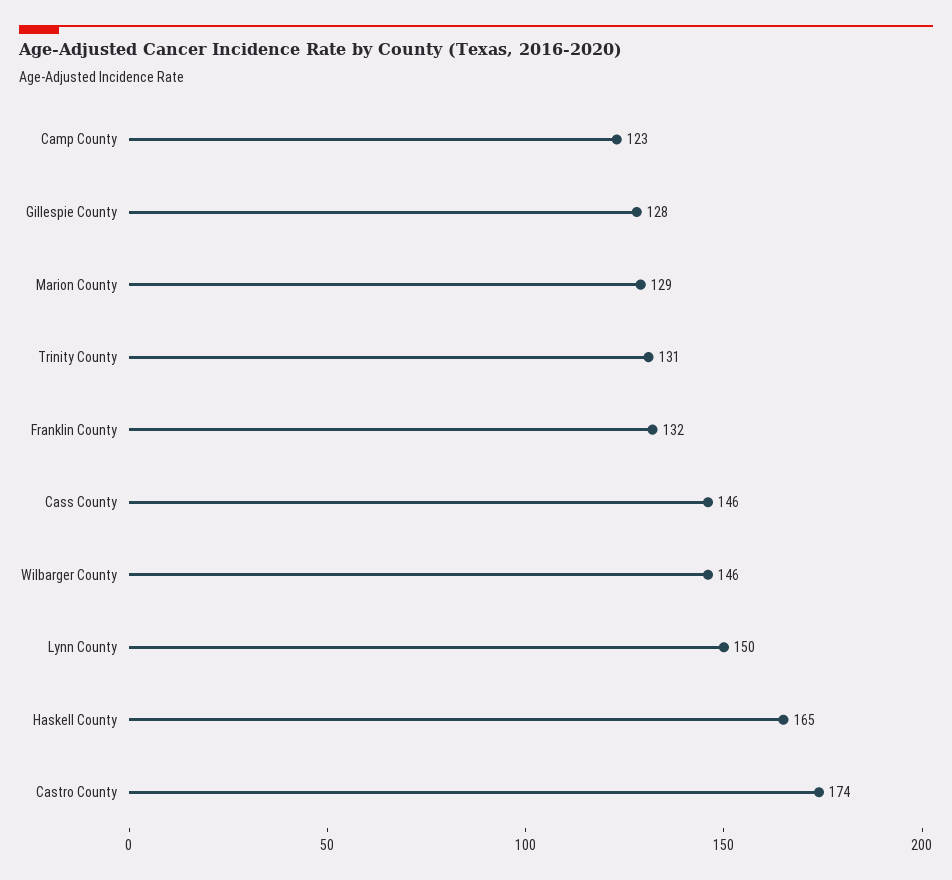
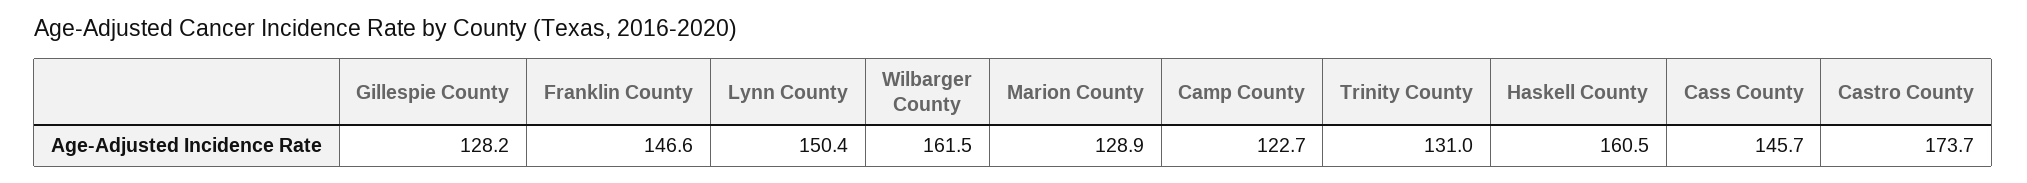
  {
    "Camp County": 122.7,
    "Gillespie County": 128.2,
    "Marion County": 128.9,
    "Trinity County": 131,
-   "Franklin County": 132,
+   "Franklin County": 146.6,
    "Cass County": 145.7,
-   "Wilbarger County": 146,
+   "Wilbarger County": 161.5,
    "Lynn County": 150.4,
-   "Haskell County": 165,
+   "Haskell County": 160.5,
    "Castro County": 173.7
  }

